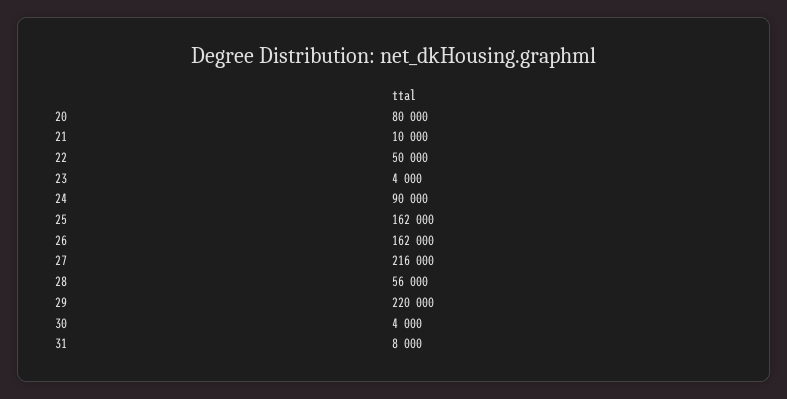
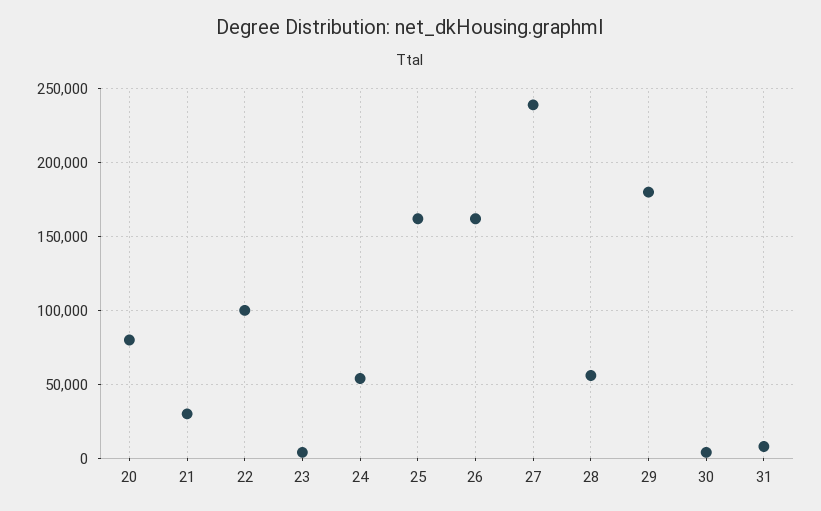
  {
    "20": 80000,
-   "21": 10000,
+   "21": 30000,
-   "22": 50000,
+   "22": 100000,
    "23": 4000,
-   "24": 90000,
+   "24": 55000,
    "25": 162000,
    "26": 162000,
-   "27": 216000,
+   "27": 240000,
    "28": 56000,
-   "29": 220000,
+   "29": 180000,
    "30": 4000,
    "31": 8000
  }

